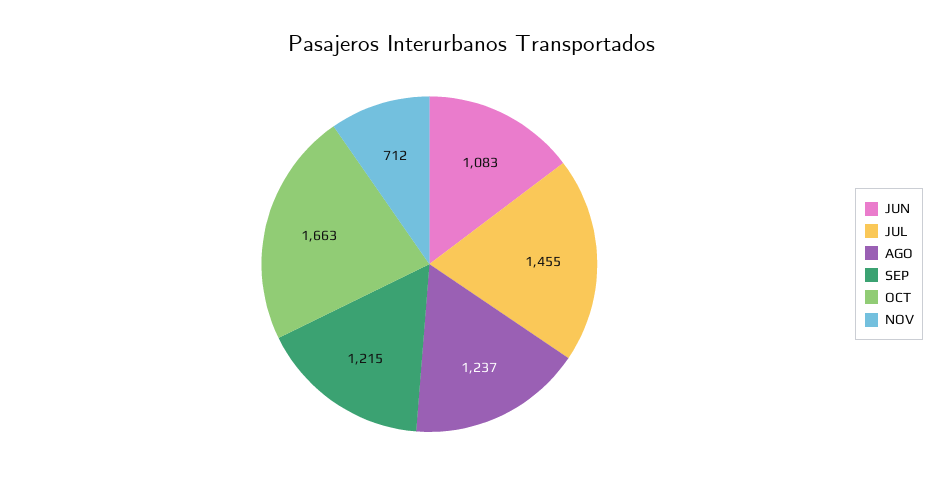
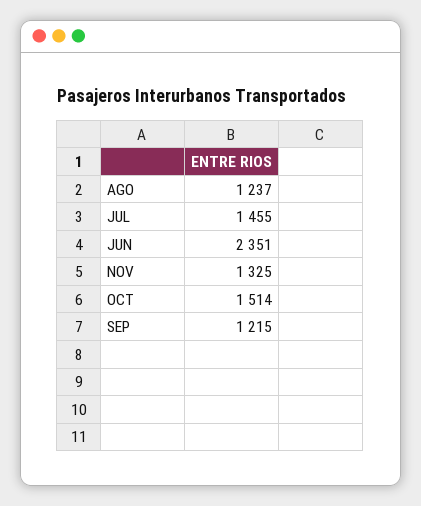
  {
-   "JUN": 1083,
+   "JUN": 2351,
    "JUL": 1455,
    "AGO": 1237,
    "SEP": 1215,
-   "OCT": 1663,
+   "OCT": 1514,
-   "NOV": 712
+   "NOV": 1325
  }

